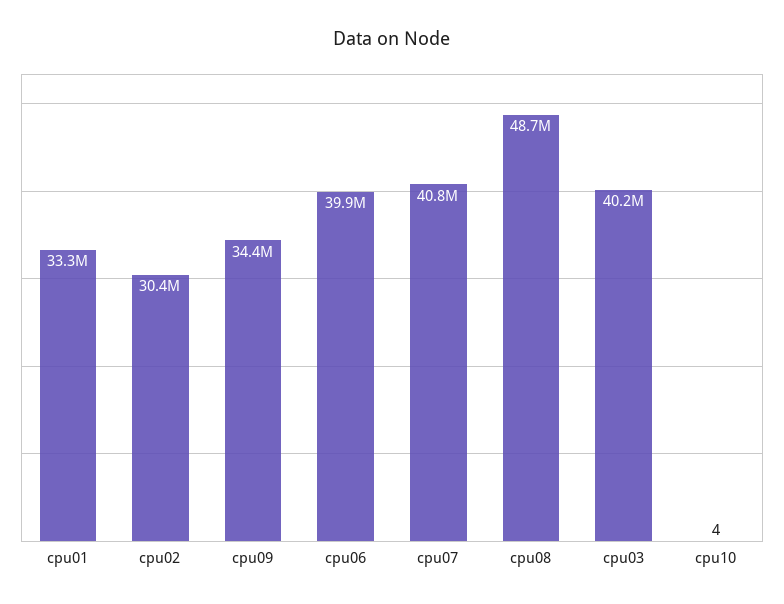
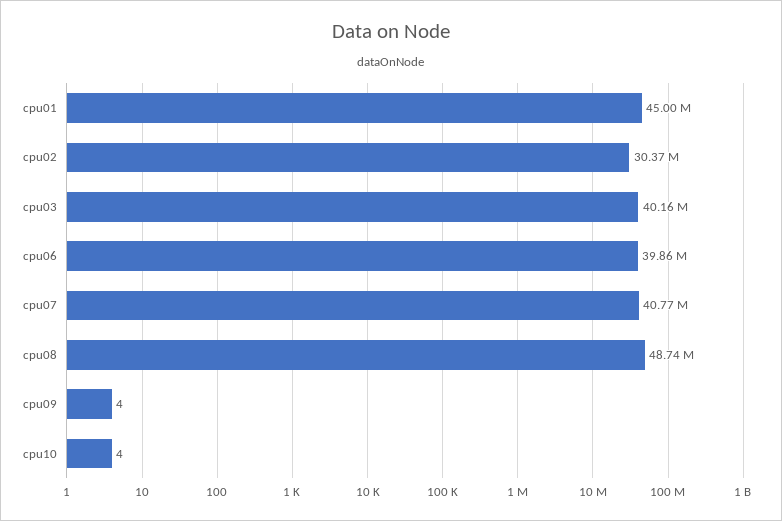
  {
-   "cpu01": 33300000,
+   "cpu01": 45000000,
    "cpu02": 30370000,
-   "cpu09": 34400000,
+   "cpu09": 4,
    "cpu06": 39860000,
    "cpu07": 40770000,
    "cpu08": 48740000,
    "cpu03": 40160000,
    "cpu10": 4
  }

